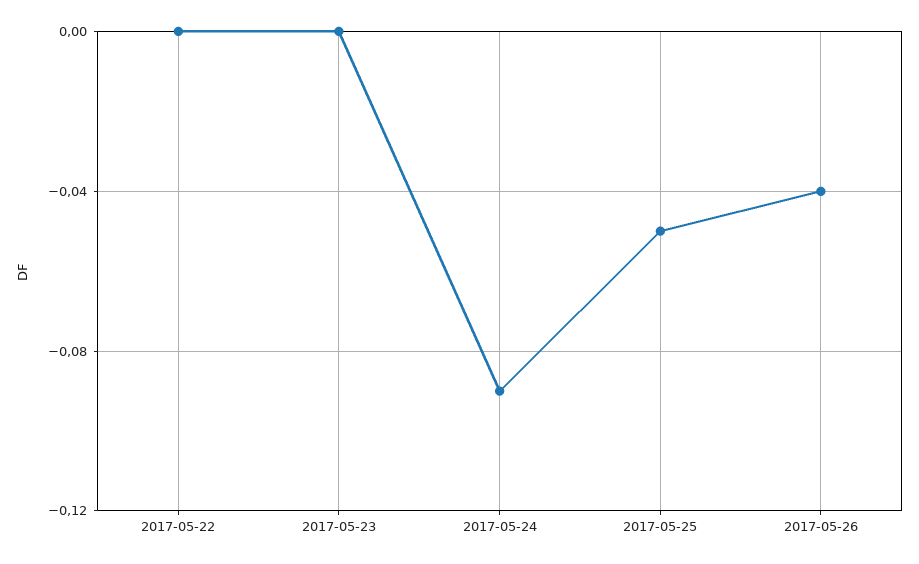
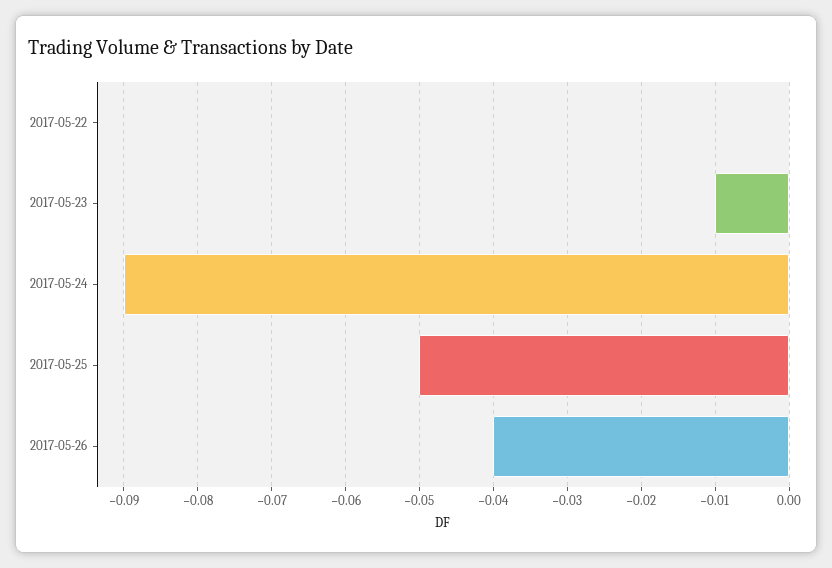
  {
    "2017-05-22": 0,
-   "2017-05-23": 0,
+   "2017-05-23": -0.01,
    "2017-05-24": -0.09,
    "2017-05-25": -0.05,
    "2017-05-26": -0.04
  }

